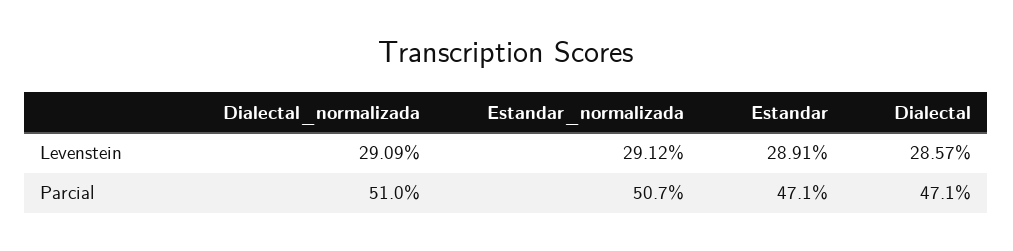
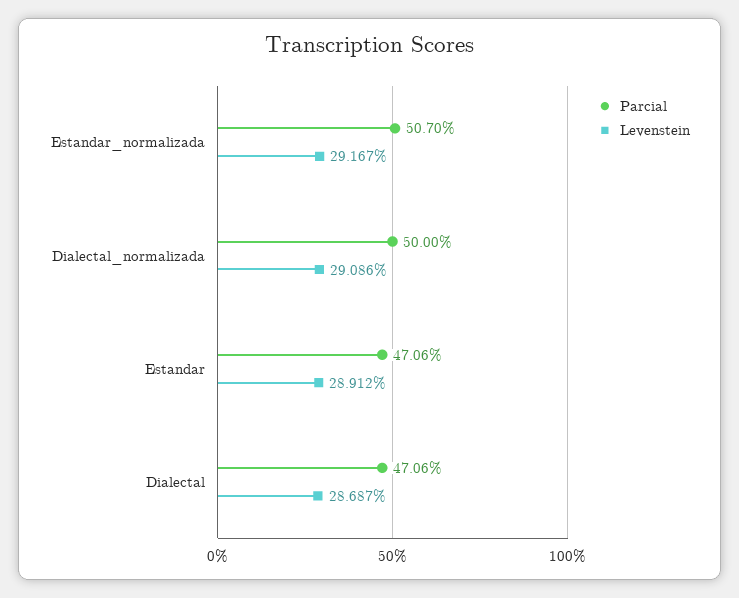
  {
    "Levenstein": {
      "Dialectal_normalizada": 29.086,
-     "Estandar_normalizada": 29.12,
+     "Estandar_normalizada": 29.167,
      "Estandar": 28.912,
-     "Dialectal": 28.57
+     "Dialectal": 28.687
    },
    "Parcial": {
-     "Dialectal_normalizada": 51,
+     "Dialectal_normalizada": 50,
      "Estandar_normalizada": 50.7,
      "Estandar": 47.06,
      "Dialectal": 47.06
    }
  }

